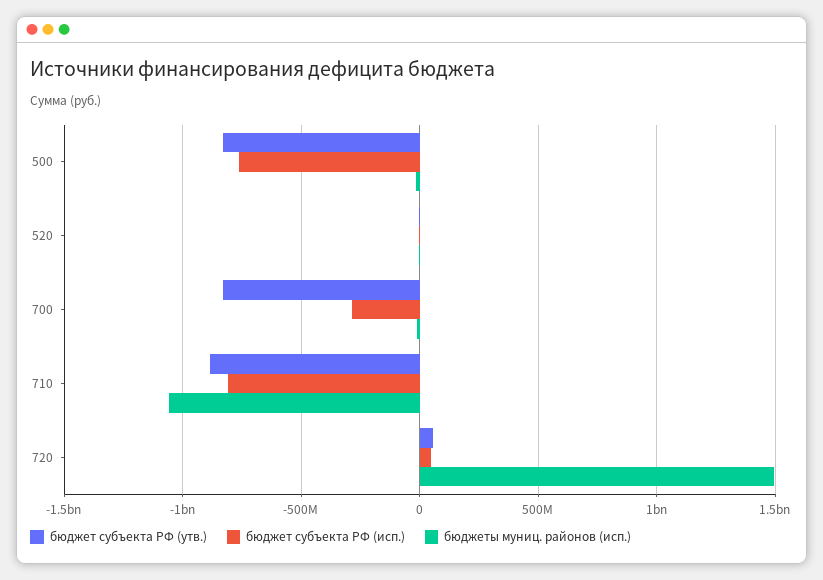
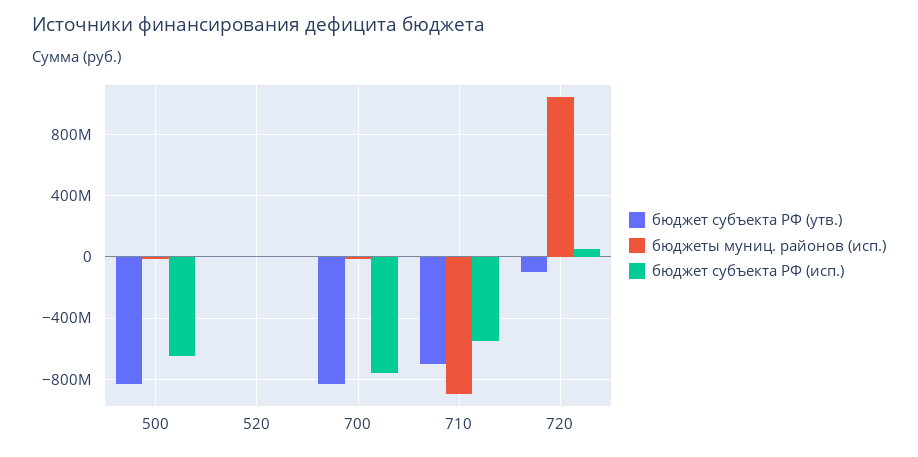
  {
    "бюджет субъекта РФ (утв.)": {
      "500": -850000000,
      "520": 0,
      "700": -850000000,
-     "710": -900000000,
+     "710": -700000000,
-     "720": 50000000
+     "720": -100000000
    },
    "бюджет субъекта РФ (исп.)": {
-     "500": -750000000,
+     "500": -650000000,
      "520": 0,
-     "700": -300000000,
+     "700": -750000000,
-     "710": -800000000,
+     "710": -550000000,
      "720": 50000000
    },
    "бюджеты муниц. районов (исп.)": {
      "500": 0,
      "520": 0,
      "700": 0,
-     "710": -1050000000,
+     "710": -900000000,
-     "720": 1500000000
+     "720": 1050000000
    }
  }

